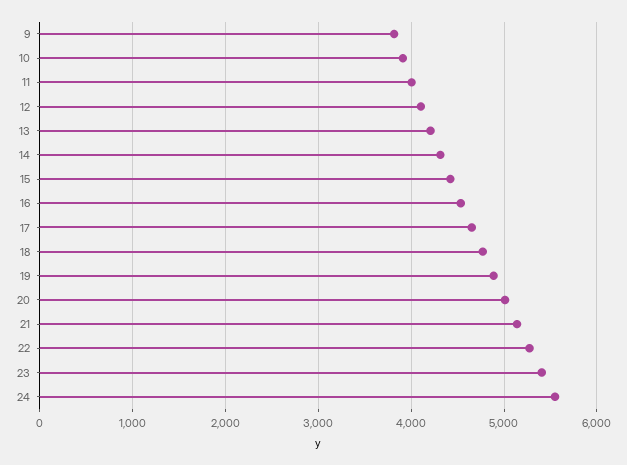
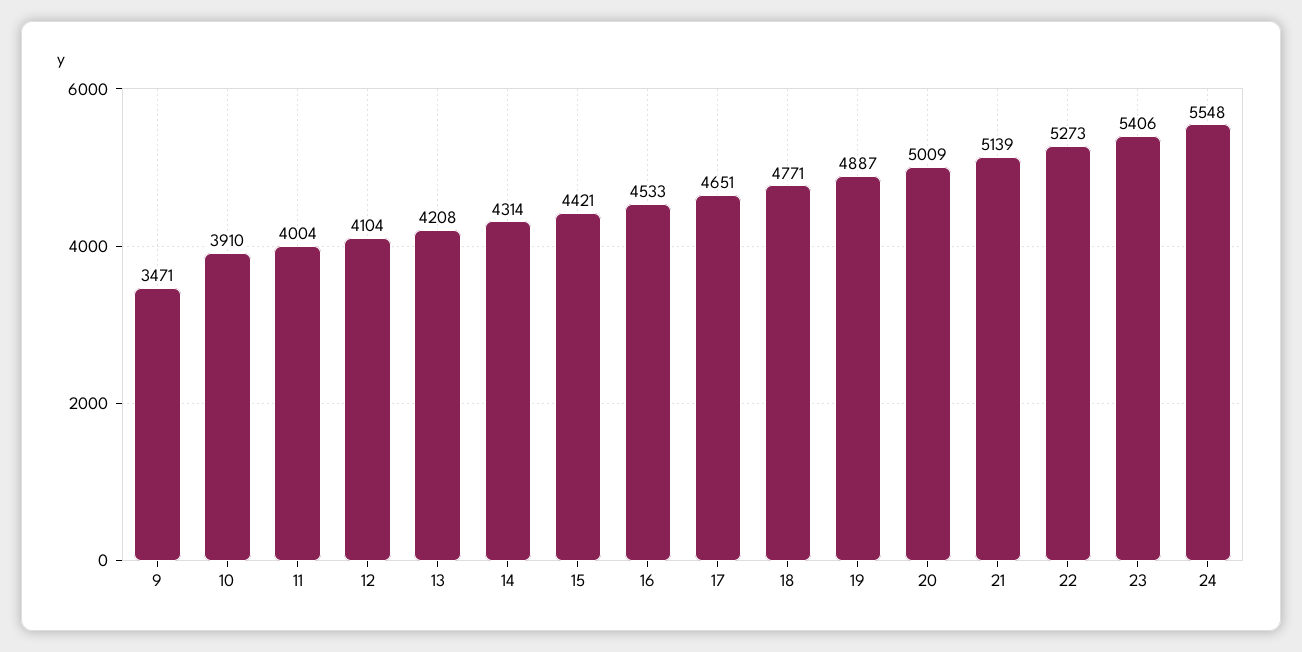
  {
-   "9": 3800,
+   "9": 3471,
    "10": 3910,
    "11": 4004,
    "12": 4104,
    "13": 4208,
    "14": 4314,
    "15": 4421,
    "16": 4533,
    "17": 4651,
    "18": 4771,
    "19": 4887,
    "20": 5009,
    "21": 5139,
    "22": 5273,
    "23": 5406,
    "24": 5548
  }

